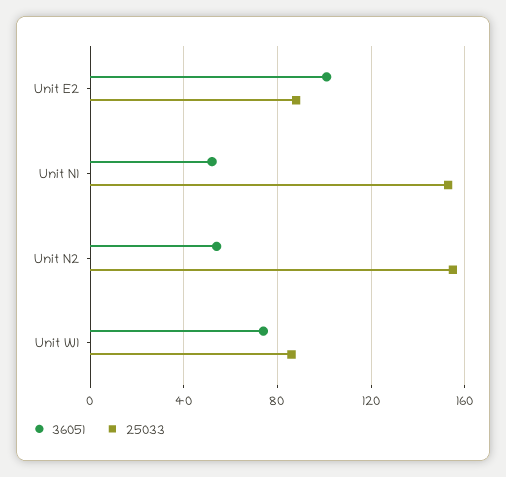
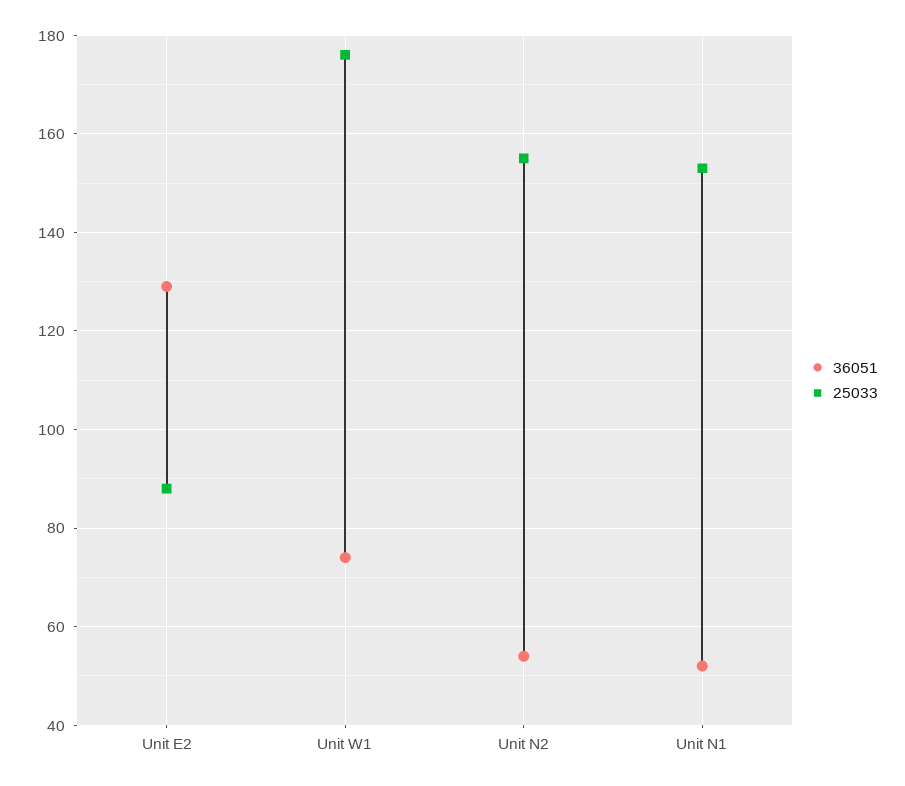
  {
    "36051": {
-     "Unit E2": 100,
+     "Unit E2": 130,
      "Unit N1": 50,
      "Unit N2": 55,
      "Unit W1": 75
    },
    "25033": {
      "Unit E2": 90,
      "Unit N1": 155,
      "Unit N2": 155,
-     "Unit W1": 85
+     "Unit W1": 175
    }
  }

